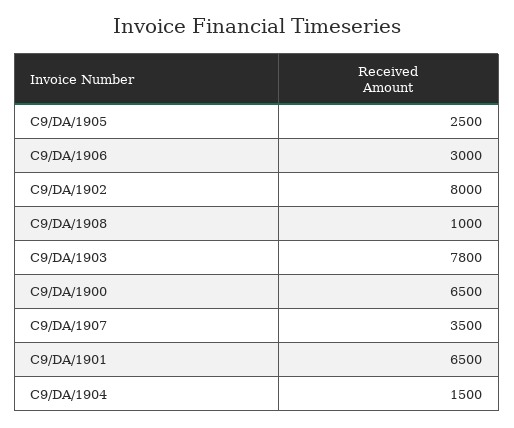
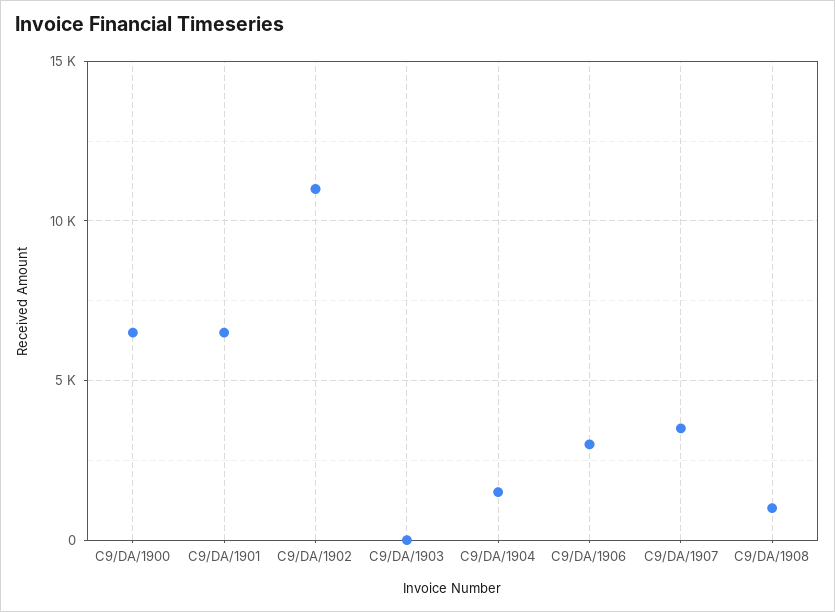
  {
-   "C9/DA/1905": 2500,
    "C9/DA/1906": 3000,
-   "C9/DA/1902": 8000,
+   "C9/DA/1902": 11000,
    "C9/DA/1908": 1000,
-   "C9/DA/1903": 7800,
+   "C9/DA/1903": 0,
    "C9/DA/1900": 6500,
    "C9/DA/1907": 3500,
    "C9/DA/1901": 6500,
    "C9/DA/1904": 1500
  }

